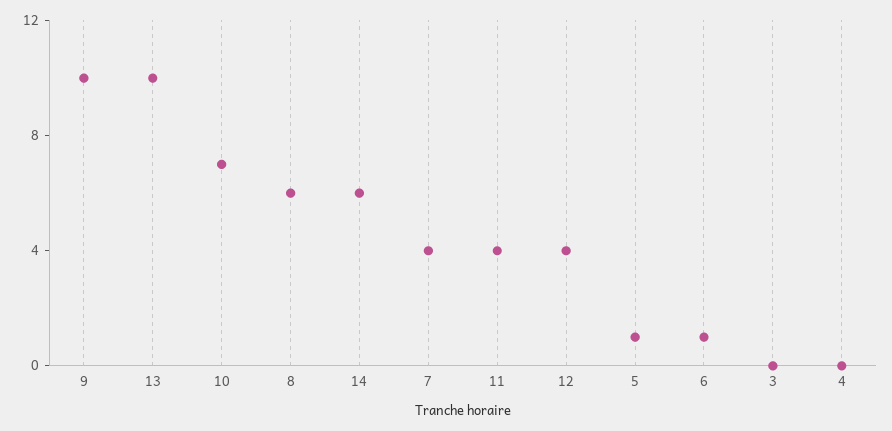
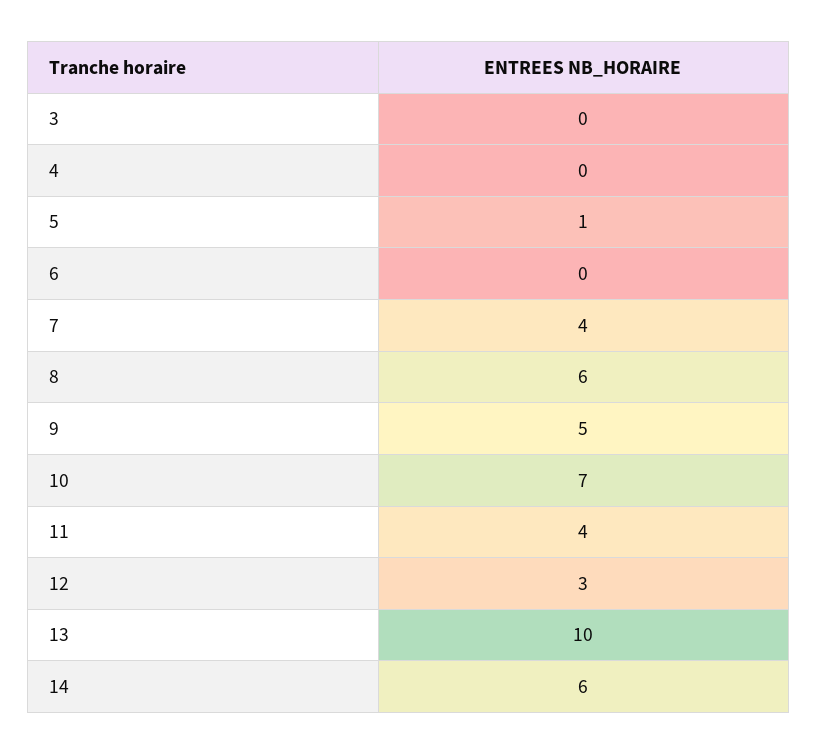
  {
-   "9": 10,
+   "9": 5,
    "13": 10,
    "10": 7,
    "8": 6,
    "14": 6,
    "7": 4,
    "11": 4,
-   "12": 4,
+   "12": 3,
    "5": 1,
-   "6": 1,
+   "6": 0,
    "3": 0,
    "4": 0
  }

